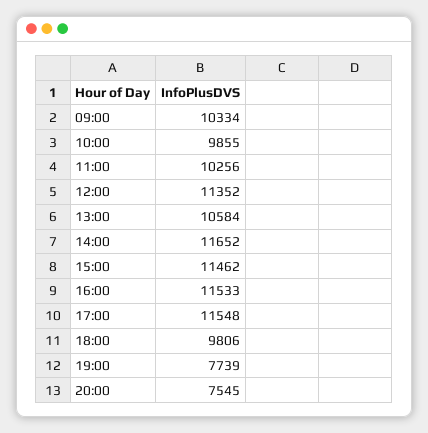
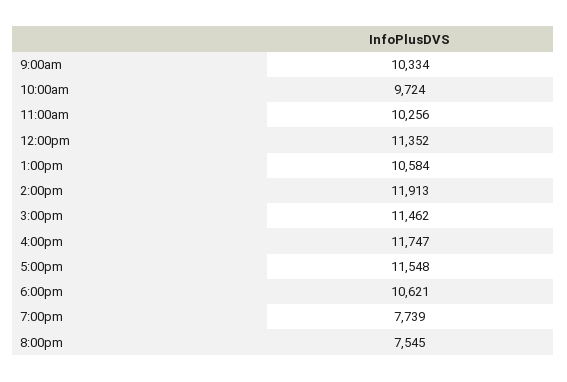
  {
    "09:00": 10334,
-   "10:00": 9855,
+   "10:00": 9724,
    "11:00": 10256,
    "12:00": 11352,
    "13:00": 10584,
-   "14:00": 11652,
+   "14:00": 11913,
    "15:00": 11462,
-   "16:00": 11533,
+   "16:00": 11747,
    "17:00": 11548,
-   "18:00": 9806,
+   "18:00": 10621,
    "19:00": 7739,
    "20:00": 7545
  }

